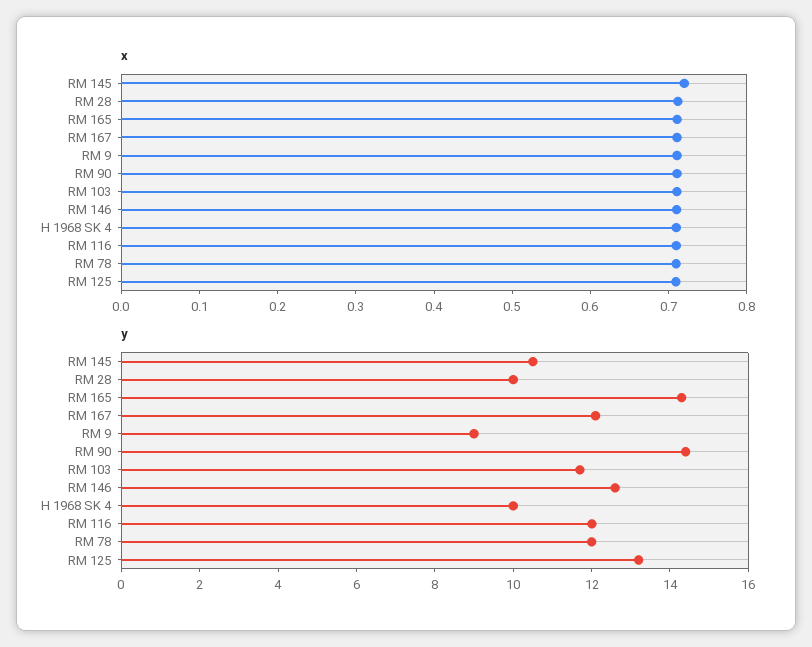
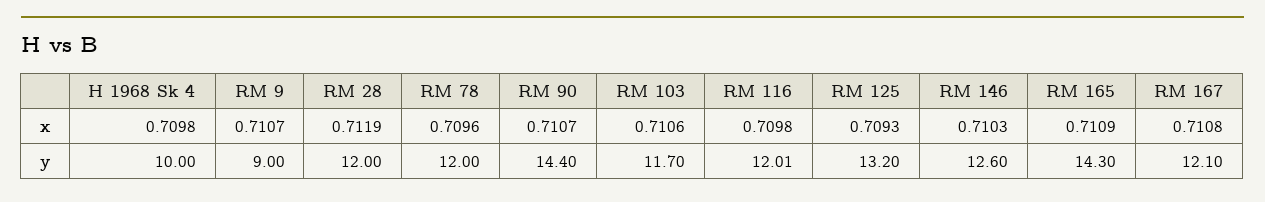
  {
    "x": {
-     "RM 145": 0.72,
      "RM 28": 0.7119,
      "RM 165": 0.7109,
      "RM 167": 0.7108,
      "RM 9": 0.7107,
      "RM 90": 0.7107,
      "RM 103": 0.7106,
      "RM 146": 0.7103,
      "H 1968 SK 4": 0.7098,
      "RM 116": 0.7098,
      "RM 78": 0.7096,
      "RM 125": 0.7093
    },
    "y": {
-     "RM 145": 10.5,
-     "RM 28": 10,
+     "RM 28": 12,
      "RM 165": 14.3,
      "RM 167": 12.1,
      "RM 9": 9,
      "RM 90": 14.4,
      "RM 103": 11.7,
      "RM 146": 12.6,
      "H 1968 SK 4": 10,
      "RM 116": 12.01,
      "RM 78": 12,
      "RM 125": 13.2
    }
  }

